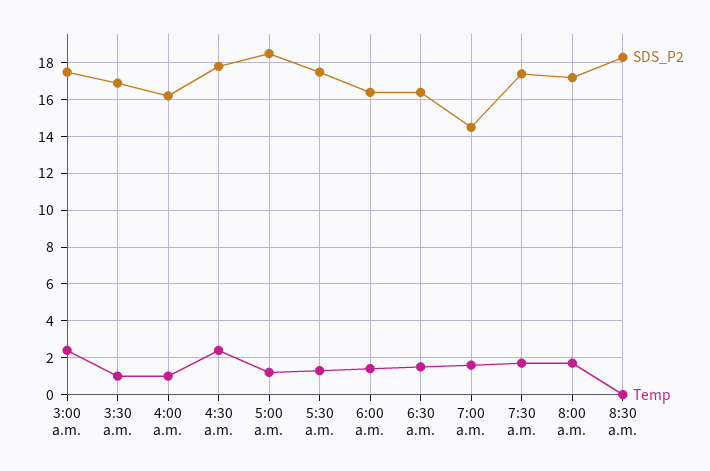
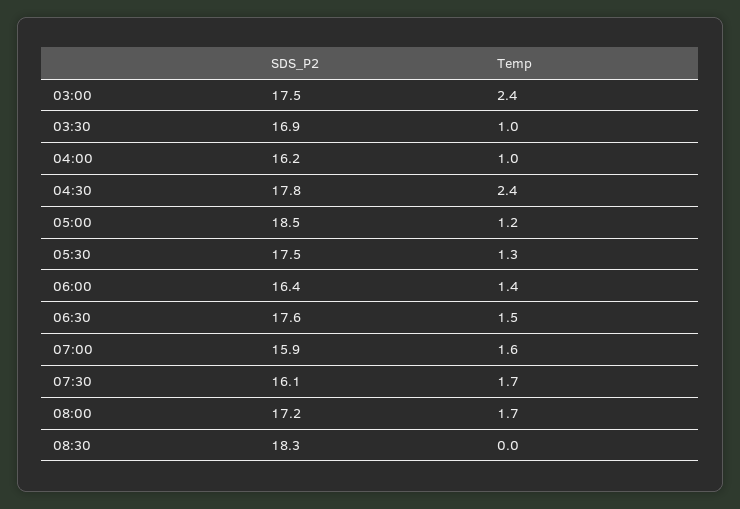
  {
    "SDS_P2": {
      "3:00 a.m.": 17.5,
      "3:30 a.m.": 16.9,
      "4:00 a.m.": 16.2,
      "4:30 a.m.": 17.8,
      "5:00 a.m.": 18.5,
      "5:30 a.m.": 17.5,
      "6:00 a.m.": 16.4,
-     "6:30 a.m.": 16.5,
+     "6:30 a.m.": 17.6,
-     "7:00 a.m.": 14.5,
+     "7:00 a.m.": 15.9,
-     "7:30 a.m.": 17.5,
+     "7:30 a.m.": 16.1,
      "8:00 a.m.": 17.2,
      "8:30 a.m.": 18.3
    },
    "Temp": {
      "3:00 a.m.": 2.4,
      "3:30 a.m.": 1,
      "4:00 a.m.": 1,
      "4:30 a.m.": 2.4,
      "5:00 a.m.": 1.2,
      "5:30 a.m.": 1.3,
      "6:00 a.m.": 1.4,
      "6:30 a.m.": 1.5,
      "7:00 a.m.": 1.6,
      "7:30 a.m.": 1.7,
      "8:00 a.m.": 1.7,
      "8:30 a.m.": 0
    }
  }

